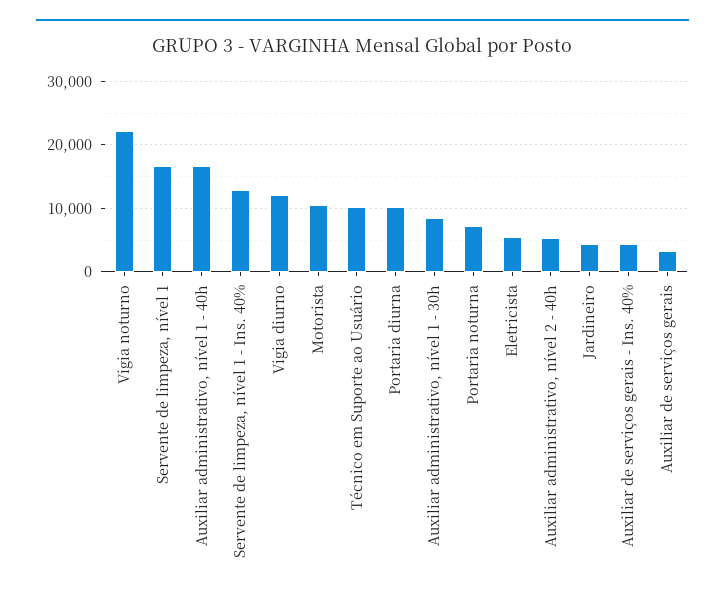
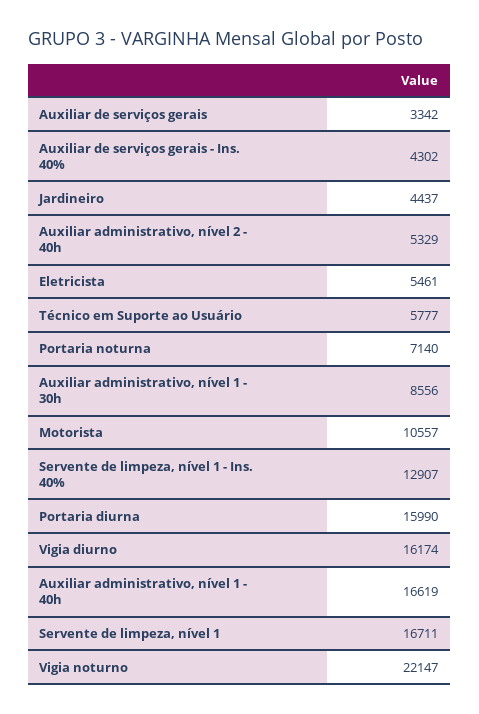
  {
    "Vigia noturno": 22147,
    "Servente de limpeza, nível 1": 16711,
    "Auxiliar administrativo, nível 1 - 40h": 16619,
    "Servente de limpeza, nível 1 - Ins. 40%": 12907,
-   "Vigia diurno": 12000,
+   "Vigia diurno": 16174,
    "Motorista": 10557,
-   "Técnico em Suporte ao Usuário": 10000,
+   "Técnico em Suporte ao Usuário": 5777,
-   "Portaria diurna": 10000,
+   "Portaria diurna": 15990,
    "Auxiliar administrativo, nível 1 - 30h": 8556,
    "Portaria noturna": 7140,
    "Eletricista": 5461,
    "Auxiliar administrativo, nível 2 - 40h": 5329,
    "Jardineiro": 4437,
    "Auxiliar de serviços gerais - Ins. 40%": 4302,
    "Auxiliar de serviços gerais": 3342
  }

